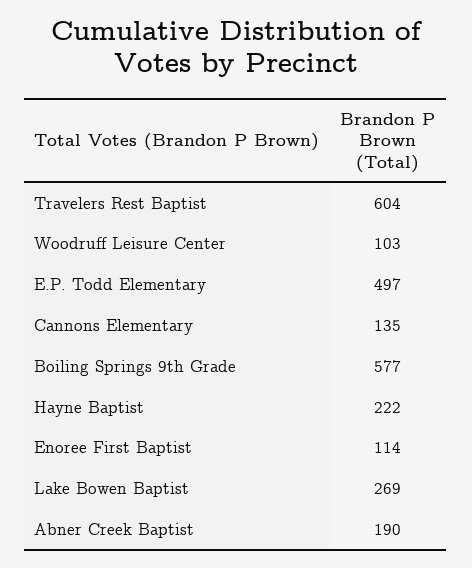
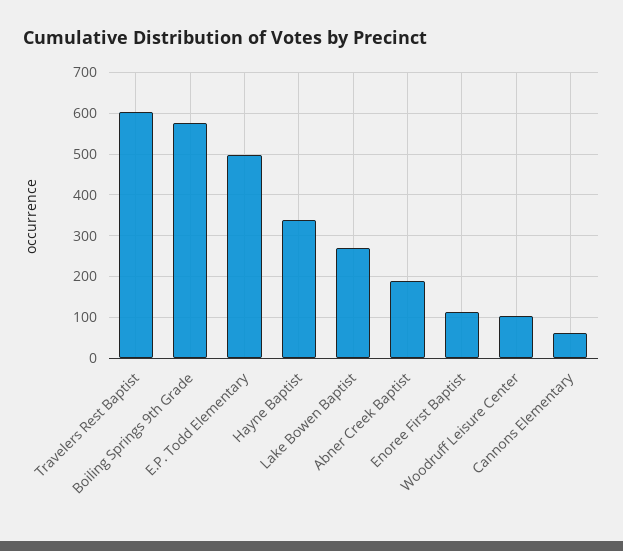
  {
    "Travelers Rest Baptist": 604,
    "Woodruff Leisure Center": 103,
    "E.P. Todd Elementary": 497,
-   "Cannons Elementary": 135,
+   "Cannons Elementary": 60,
    "Boiling Springs 9th Grade": 577,
-   "Hayne Baptist": 222,
+   "Hayne Baptist": 340,
    "Enoree First Baptist": 114,
    "Lake Bowen Baptist": 269,
    "Abner Creek Baptist": 190
  }

